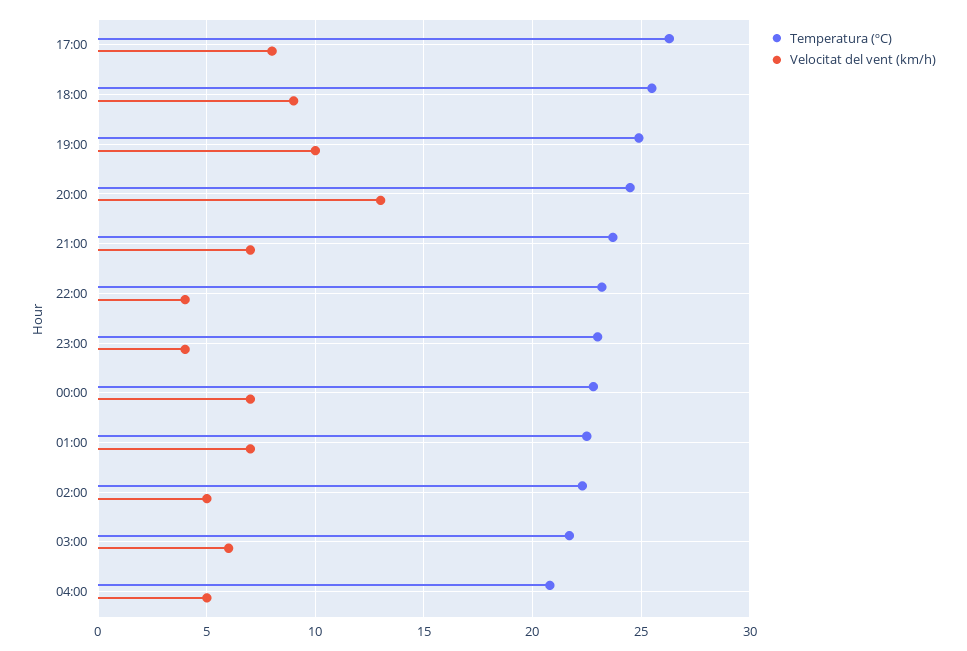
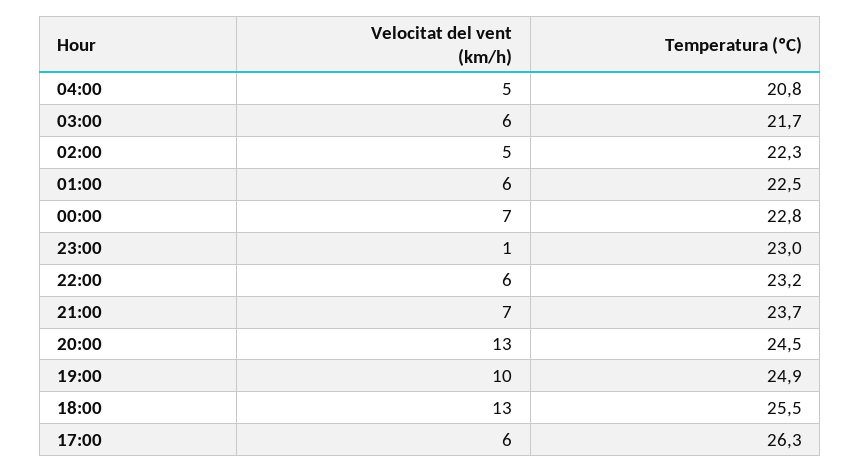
  {
    "Temperatura (ºC)": {
      "17:00": 26.3,
      "18:00": 25.5,
      "19:00": 24.9,
      "20:00": 24.5,
      "21:00": 23.7,
      "22:00": 23.2,
      "23:00": 23,
      "00:00": 22.8,
      "01:00": 22.5,
      "02:00": 22.3,
      "03:00": 21.7,
      "04:00": 20.8
    },
    "Velocitat del vent (km/h)": {
-     "17:00": 8,
+     "17:00": 6,
-     "18:00": 9,
+     "18:00": 13,
      "19:00": 10,
      "20:00": 13,
      "21:00": 7,
-     "22:00": 4,
+     "22:00": 6,
-     "23:00": 4,
+     "23:00": 1,
      "00:00": 7,
-     "01:00": 7,
+     "01:00": 6,
      "02:00": 5,
      "03:00": 6,
      "04:00": 5
    }
  }

